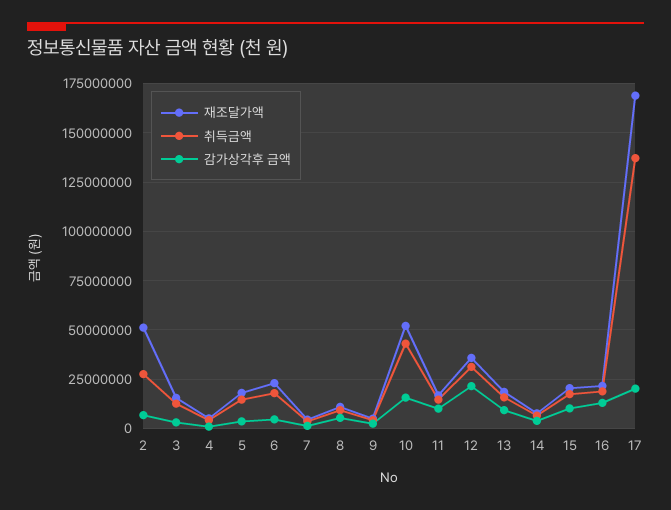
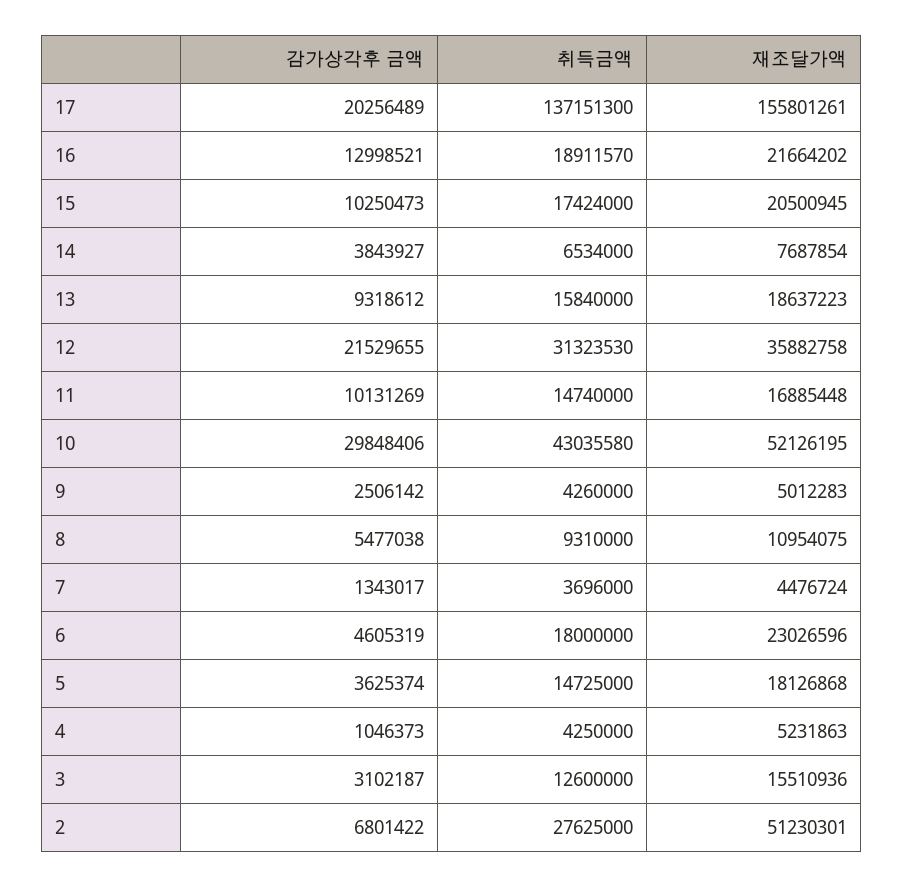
  {
    "재조달가액": {
      "2": 51230301,
      "3": 15510936,
      "4": 5231863,
      "5": 18126868,
      "6": 23026596,
      "7": 4476724,
      "8": 10954075,
      "9": 5012283,
      "10": 52126195,
      "11": 16885448,
      "12": 35882758,
      "13": 18637223,
      "14": 7687854,
      "15": 20500945,
      "16": 21664202,
-     "17": 170000000
+     "17": 155801261
    },
    "취득금액": {
      "2": 27625000,
      "3": 12600000,
      "4": 4250000,
      "5": 14725000,
      "6": 18000000,
      "7": 3696000,
      "8": 9310000,
      "9": 4260000,
      "10": 43035580,
      "11": 14740000,
      "12": 31323530,
      "13": 15840000,
      "14": 6534000,
      "15": 17424000,
      "16": 18911570,
      "17": 137151300
    },
    "감가상각후 금액": {
      "2": 6801422,
      "3": 3102187,
      "4": 1046373,
      "5": 3625374,
      "6": 4605319,
      "7": 1343017,
      "8": 5477038,
      "9": 2506142,
-     "10": 15000000,
+     "10": 29848406,
      "11": 10131269,
      "12": 21529655,
      "13": 9318612,
      "14": 3843927,
      "15": 10250473,
      "16": 12998521,
      "17": 20256489
    }
  }

